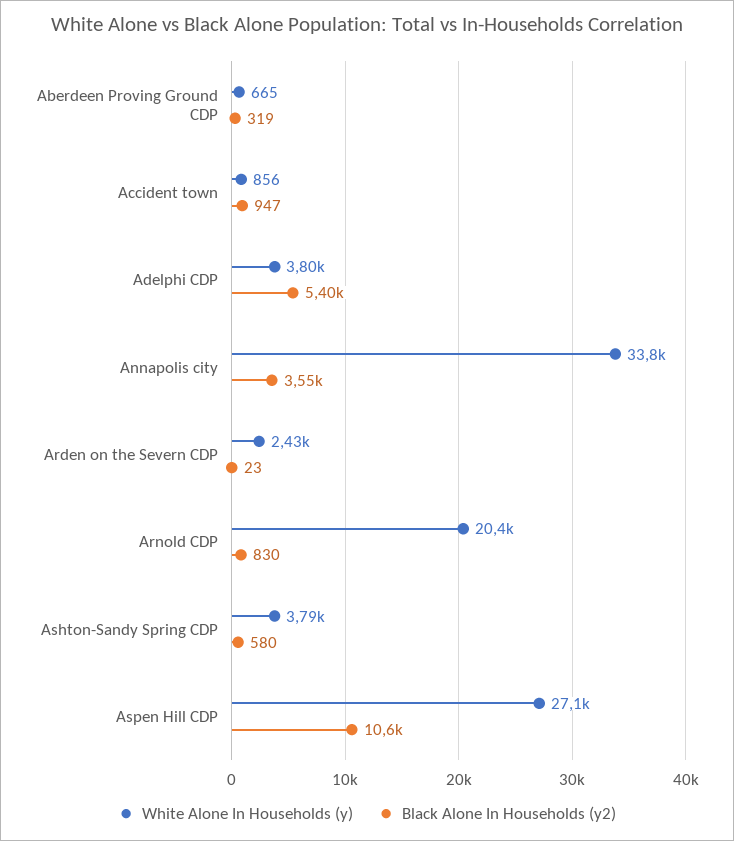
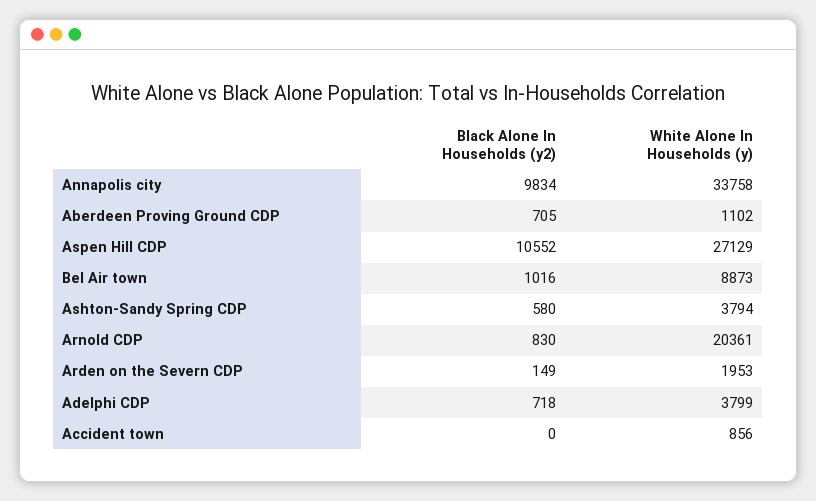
  {
    "White Alone In Households (y)": {
-     "Aberdeen Proving Ground CDP": 665,
+     "Aberdeen Proving Ground CDP": 1102,
      "Accident town": 856,
      "Adelphi CDP": 3799,
      "Annapolis city": 33758,
-     "Arden on the Severn CDP": 2430,
+     "Arden on the Severn CDP": 1953,
      "Arnold CDP": 20361,
      "Ashton-Sandy Spring CDP": 3794,
-     "Aspen Hill CDP": 27129
+     "Aspen Hill CDP": 27129,
+     "Bel Air town": 8873
    },
    "Black Alone In Households (y2)": {
-     "Aberdeen Proving Ground CDP": 319,
+     "Aberdeen Proving Ground CDP": 705,
-     "Accident town": 947,
+     "Accident town": 0,
-     "Adelphi CDP": 5400,
+     "Adelphi CDP": 718,
-     "Annapolis city": 3550,
+     "Annapolis city": 9834,
-     "Arden on the Severn CDP": 23,
+     "Arden on the Severn CDP": 149,
      "Arnold CDP": 830,
      "Ashton-Sandy Spring CDP": 580,
-     "Aspen Hill CDP": 10552
+     "Aspen Hill CDP": 10552,
+     "Bel Air town": 1016
    }
  }

